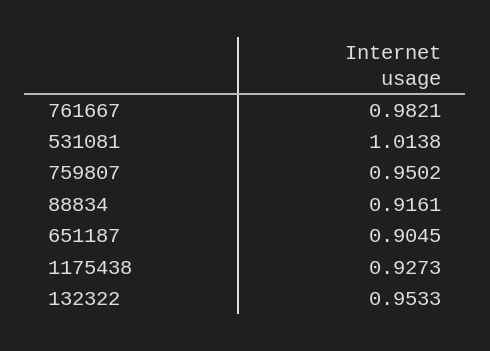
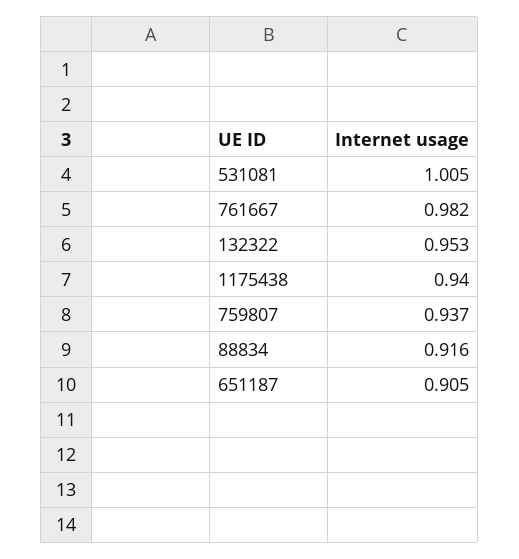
  {
    "761667": 0.9821,
-   "531081": 1.0138,
+   "531081": 1.005,
-   "759807": 0.9502,
+   "759807": 0.937,
    "88834": 0.9161,
    "651187": 0.9045,
-   "1175438": 0.9273,
+   "1175438": 0.94,
    "132322": 0.9533
  }

